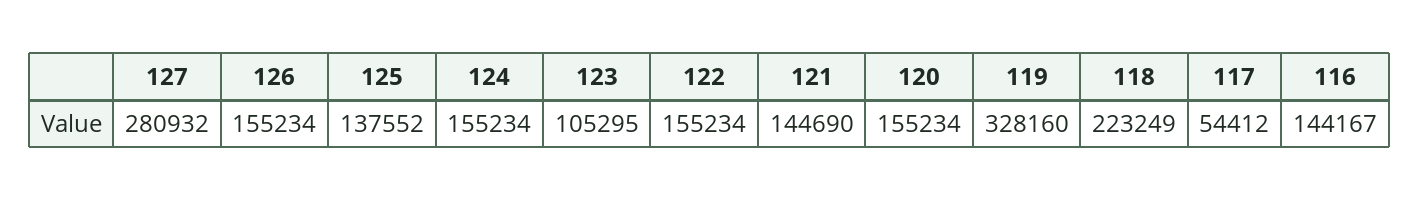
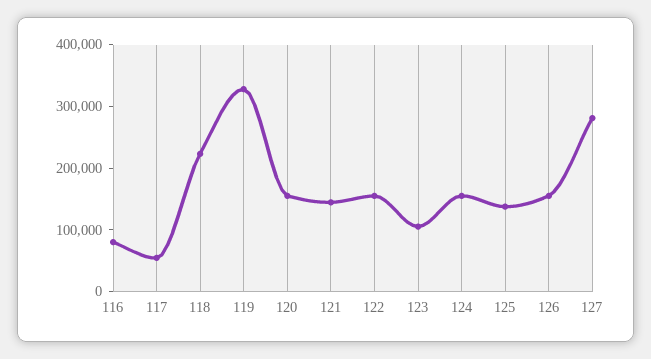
  {
    "127": 280932,
    "126": 155234,
    "125": 137552,
    "124": 155234,
    "123": 105295,
    "122": 155234,
    "121": 144690,
    "120": 155234,
    "119": 328160,
    "118": 223249,
    "117": 54412,
-   "116": 144167
+   "116": 80000
  }

